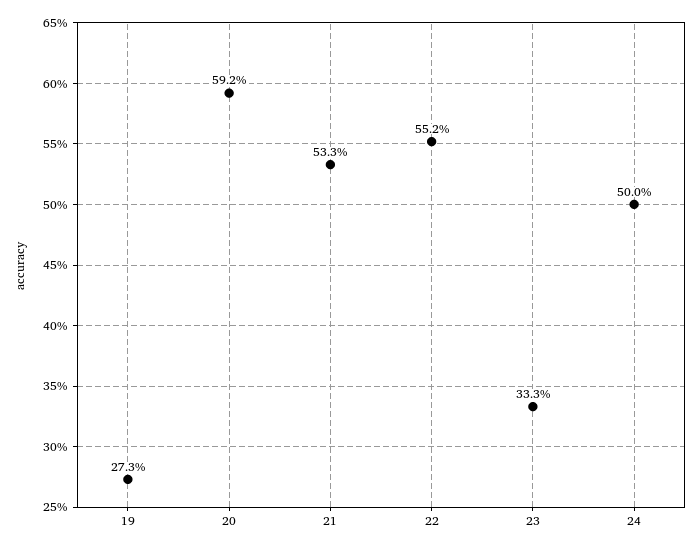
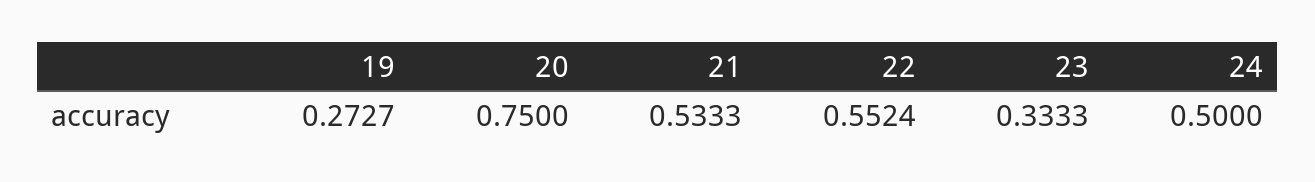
  {
    "19": 0.2727,
-   "20": 0.592,
+   "20": 0.75,
    "21": 0.5333,
    "22": 0.5524,
    "23": 0.3333,
    "24": 0.5
  }

